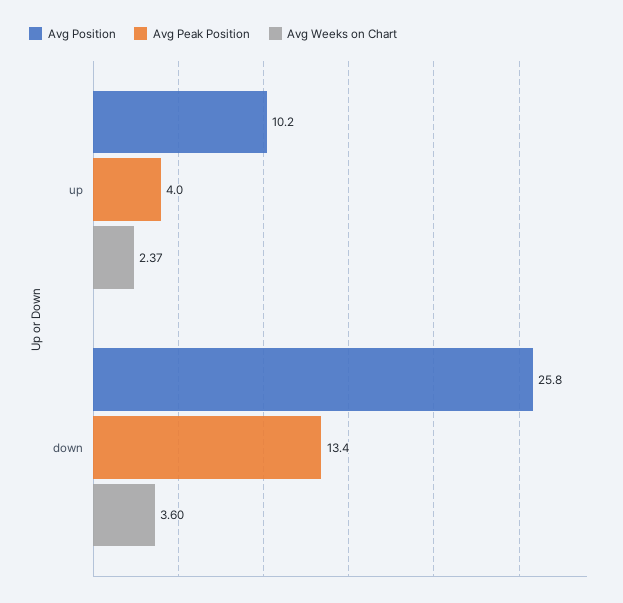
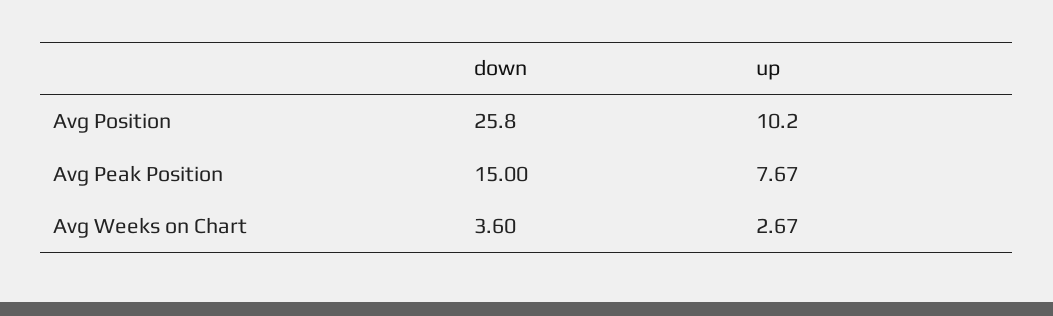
  {
    "Avg Position": {
      "up": 10.2,
      "down": 25.8
    },
    "Avg Peak Position": {
-     "up": 4,
+     "up": 7.67,
-     "down": 13.4
+     "down": 15
    },
    "Avg Weeks on Chart": {
-     "up": 2.37,
+     "up": 2.67,
      "down": 3.6
    }
  }

